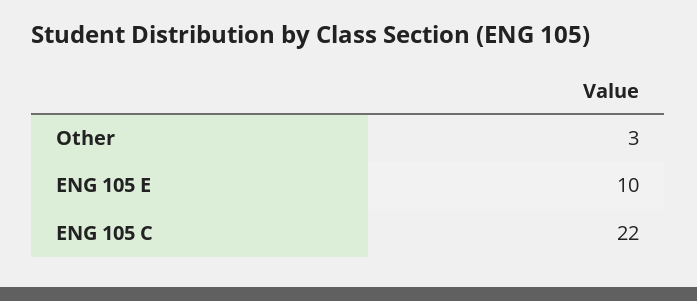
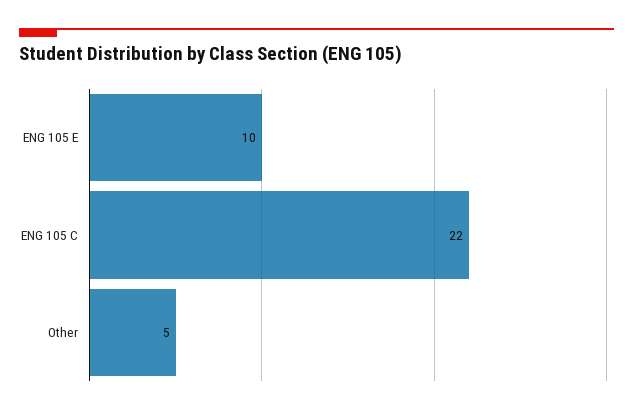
  {
-   "Other": 3,
+   "Other": 5,
    "ENG 105 E": 10,
    "ENG 105 C": 22
  }

